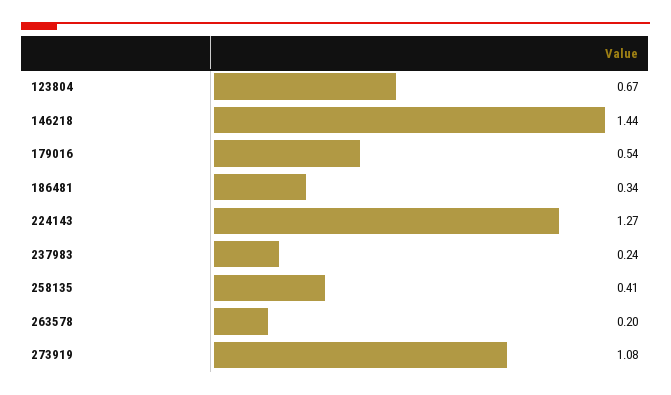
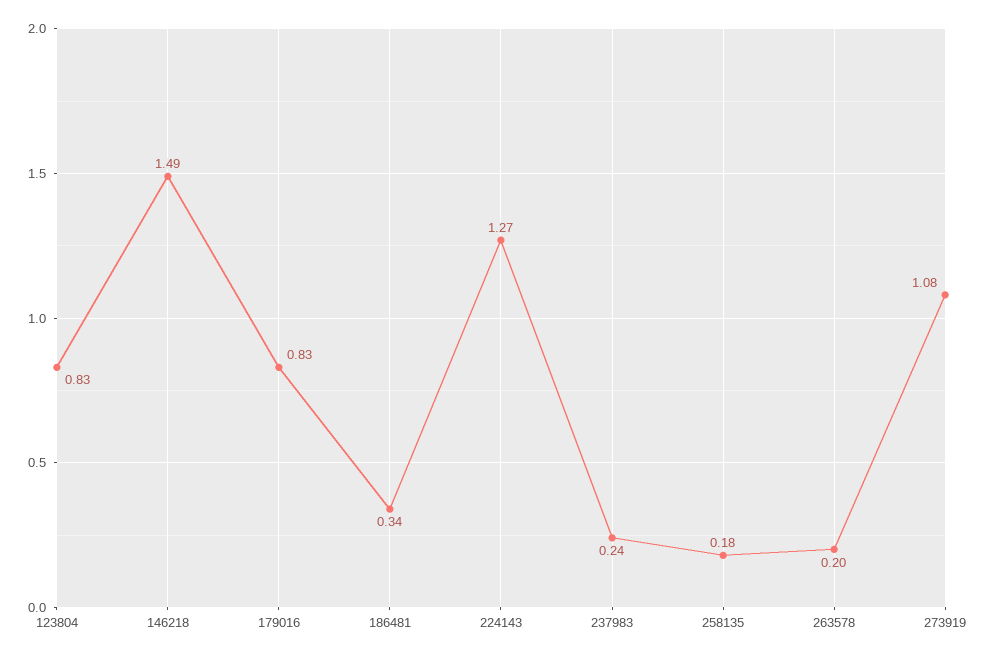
  {
-   "123804": 0.67,
+   "123804": 0.83,
-   "146218": 1.44,
+   "146218": 1.49,
-   "179016": 0.54,
+   "179016": 0.83,
    "186481": 0.34,
    "224143": 1.27,
    "237983": 0.24,
-   "258135": 0.41,
+   "258135": 0.18,
    "263578": 0.2,
    "273919": 1.08
  }

